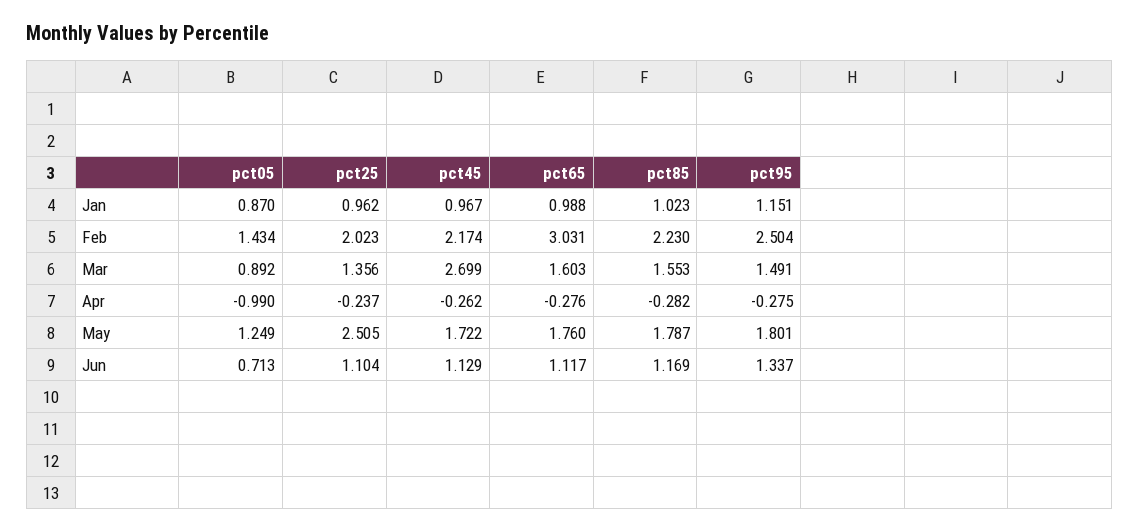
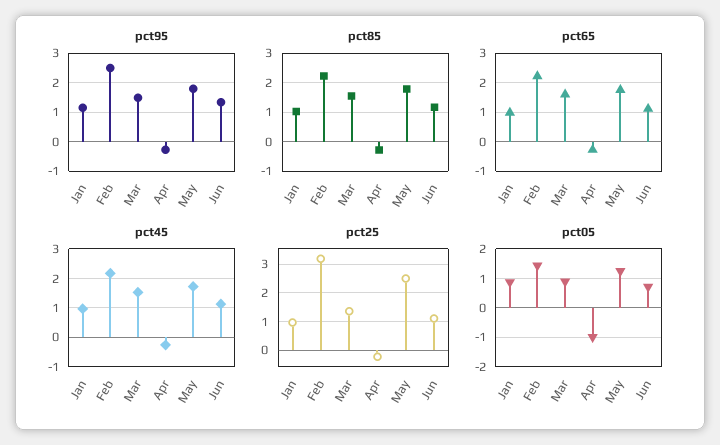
  {
    "pct05": {
      "Jan": 0.87,
      "Feb": 1.434,
      "Mar": 0.892,
      "Apr": -0.99,
      "May": 1.249,
      "Jun": 0.713
    },
    "pct25": {
      "Jan": 0.962,
-     "Feb": 2.023,
+     "Feb": 3.25,
      "Mar": 1.356,
      "Apr": -0.237,
      "May": 2.505,
      "Jun": 1.104
    },
    "pct45": {
      "Jan": 0.967,
      "Feb": 2.174,
-     "Mar": 2.699,
+     "Mar": 1.5,
      "Apr": -0.262,
      "May": 1.722,
      "Jun": 1.129
    },
    "pct65": {
      "Jan": 0.988,
-     "Feb": 3.031,
+     "Feb": 2.25,
      "Mar": 1.603,
      "Apr": -0.276,
      "May": 1.76,
      "Jun": 1.117
    },
    "pct85": {
      "Jan": 1.023,
      "Feb": 2.23,
      "Mar": 1.553,
      "Apr": -0.282,
      "May": 1.787,
      "Jun": 1.169
    },
    "pct95": {
      "Jan": 1.151,
      "Feb": 2.504,
      "Mar": 1.491,
      "Apr": -0.275,
      "May": 1.801,
      "Jun": 1.337
    }
  }

